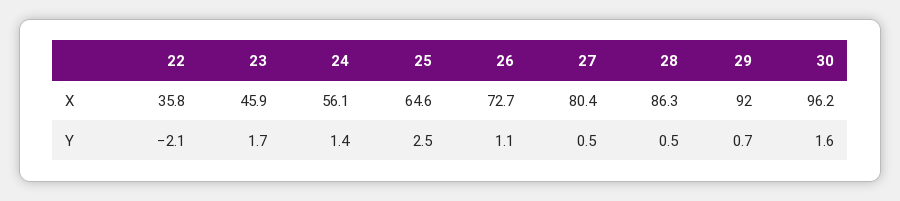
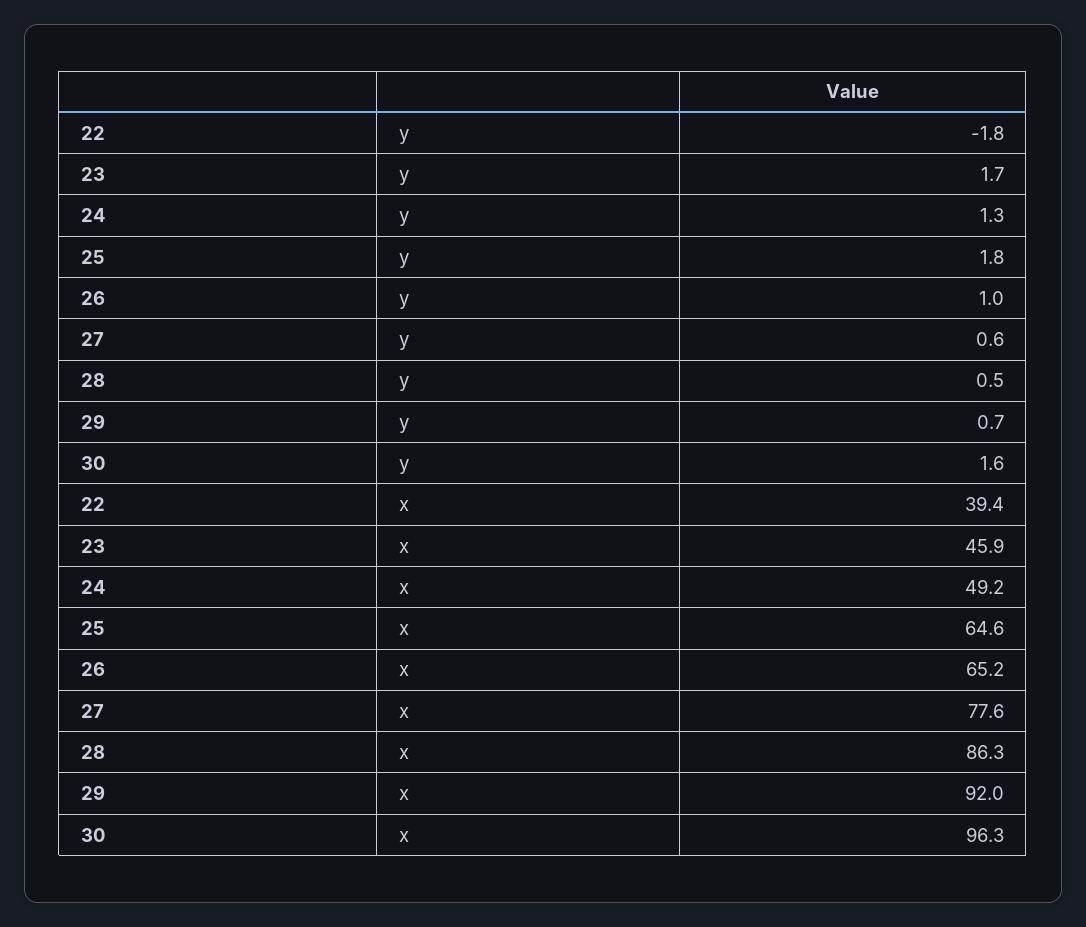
  {
    "22": {
-     "X": 35.8,
+     "X": 39.4,
-     "Y": -2.1
+     "Y": -1.8
    },
    "23": {
      "X": 45.9,
      "Y": 1.7
    },
    "24": {
-     "X": 56.1,
+     "X": 49.2,
-     "Y": 1.4
+     "Y": 1.3
    },
    "25": {
      "X": 64.6,
-     "Y": 2.5
+     "Y": 1.8
    },
    "26": {
-     "X": 72.7,
+     "X": 65.2,
-     "Y": 1.1
+     "Y": 1
    },
    "27": {
-     "X": 80.4,
+     "X": 77.6,
-     "Y": 0.5
+     "Y": 0.6
    },
    "28": {
      "X": 86.3,
      "Y": 0.5
    },
    "29": {
      "X": 92,
      "Y": 0.7
    },
    "30": {
-     "X": 96.2,
+     "X": 96.3,
      "Y": 1.6
    }
  }

